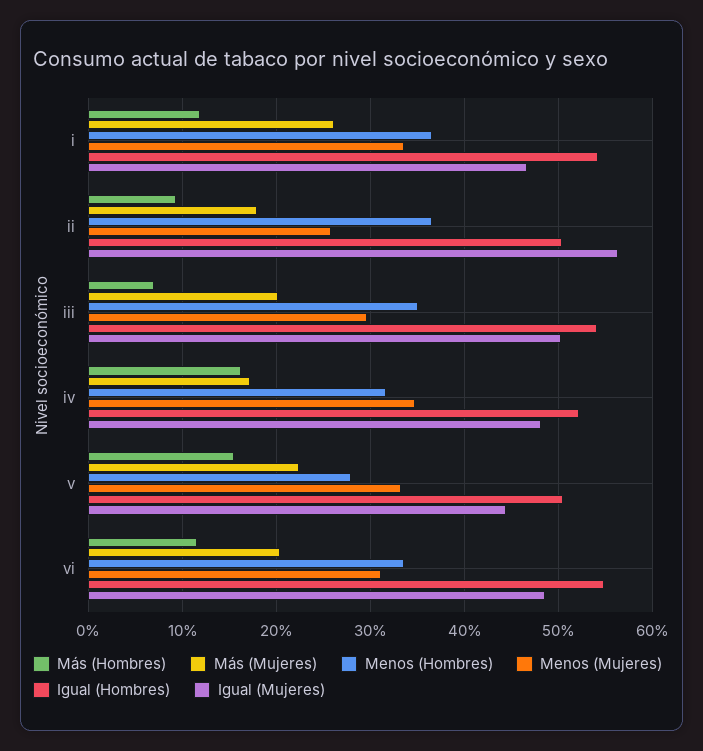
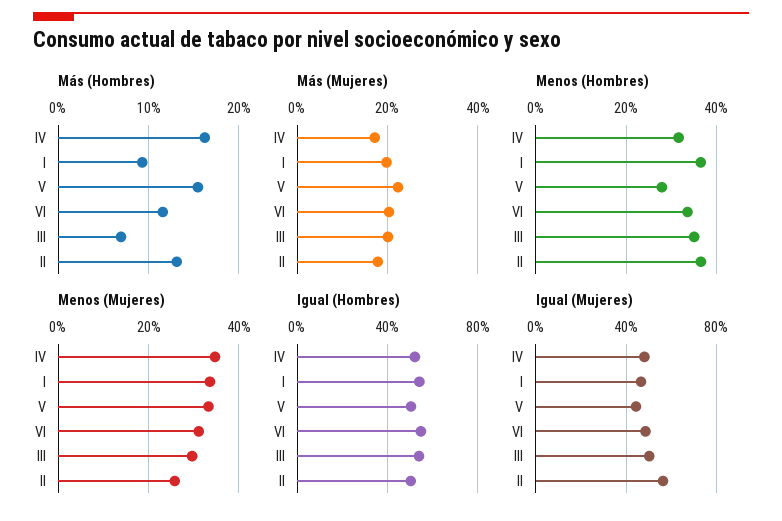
  {
    "Más (Hombres)": {
-     "i": 12,
+     "i": 9,
-     "ii": 9,
+     "ii": 13,
      "iii": 7,
      "iv": 16,
      "v": 15,
      "vi": 12
    },
    "Más (Mujeres)": {
-     "i": 26,
+     "i": 20,
      "ii": 18,
      "iii": 20,
      "iv": 17,
      "v": 22,
      "vi": 20
    },
    "Menos (Hombres)": {
      "i": 37,
      "ii": 37,
      "iii": 35,
      "iv": 32,
      "v": 28,
      "vi": 34
    },
    "Menos (Mujeres)": {
      "i": 34,
      "ii": 26,
      "iii": 30,
      "iv": 35,
      "v": 33,
      "vi": 31
    },
    "Igual (Hombres)": {
      "i": 54,
      "ii": 50,
      "iii": 54,
      "iv": 52,
      "v": 50,
      "vi": 55
    },
    "Igual (Mujeres)": {
      "i": 47,
      "ii": 56,
      "iii": 50,
      "iv": 48,
      "v": 44,
      "vi": 49
    }
  }

